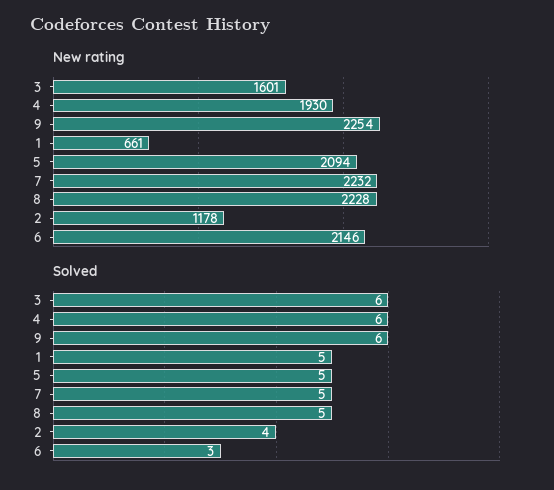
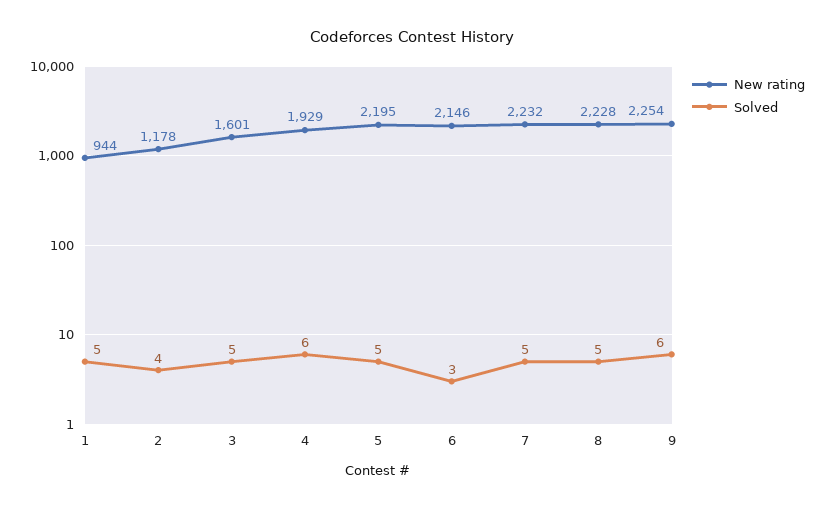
  {
    "New rating": {
      "3": 1601,
-     "4": 1930,
+     "4": 1929,
      "9": 2254,
-     "1": 661,
+     "1": 944,
-     "5": 2094,
+     "5": 2195,
      "7": 2232,
      "8": 2228,
      "2": 1178,
      "6": 2146
    },
    "Solved": {
-     "3": 6,
+     "3": 5,
      "4": 6,
      "9": 6,
      "1": 5,
      "5": 5,
      "7": 5,
      "8": 5,
      "2": 4,
      "6": 3
    }
  }

